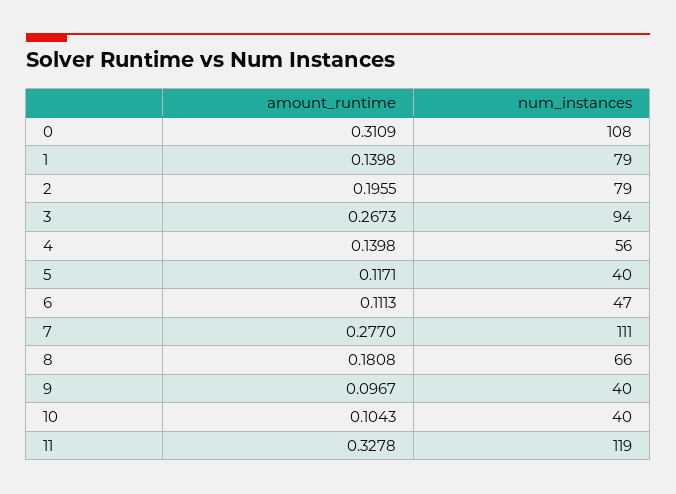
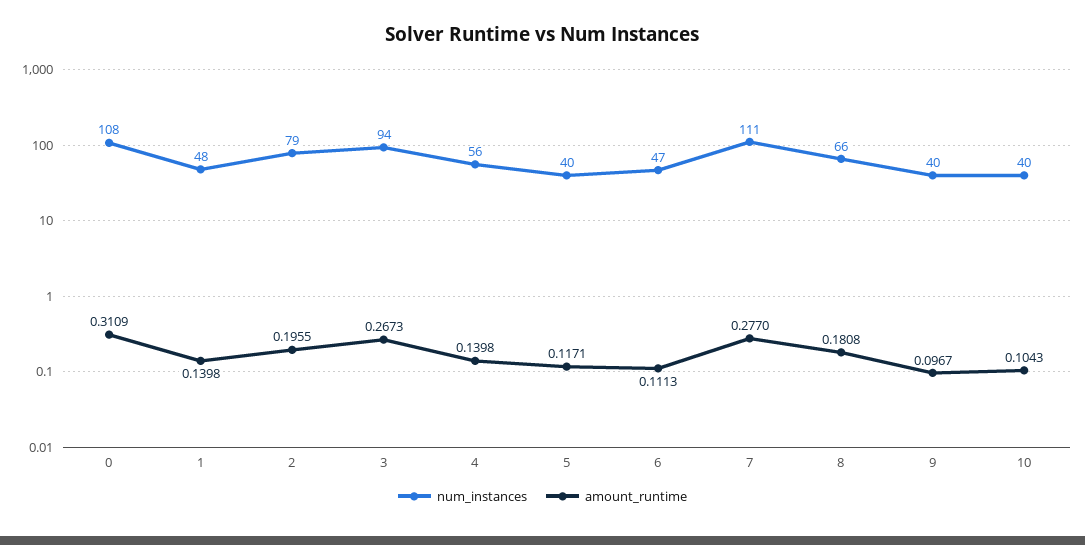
  {
    "amount_runtime": {
      "0": 0.3109,
      "1": 0.1398,
      "2": 0.1955,
      "3": 0.2673,
      "4": 0.1398,
      "5": 0.1171,
      "6": 0.1113,
      "7": 0.277,
      "8": 0.1808,
      "9": 0.0967,
-     "10": 0.1043,
+     "10": 0.1043
-     "11": 0.3278
    },
    "num_instances": {
      "0": 108,
-     "1": 79,
+     "1": 48,
      "2": 79,
      "3": 94,
      "4": 56,
      "5": 40,
      "6": 47,
      "7": 111,
      "8": 66,
      "9": 40,
-     "10": 40,
+     "10": 40
-     "11": 119
    }
  }

